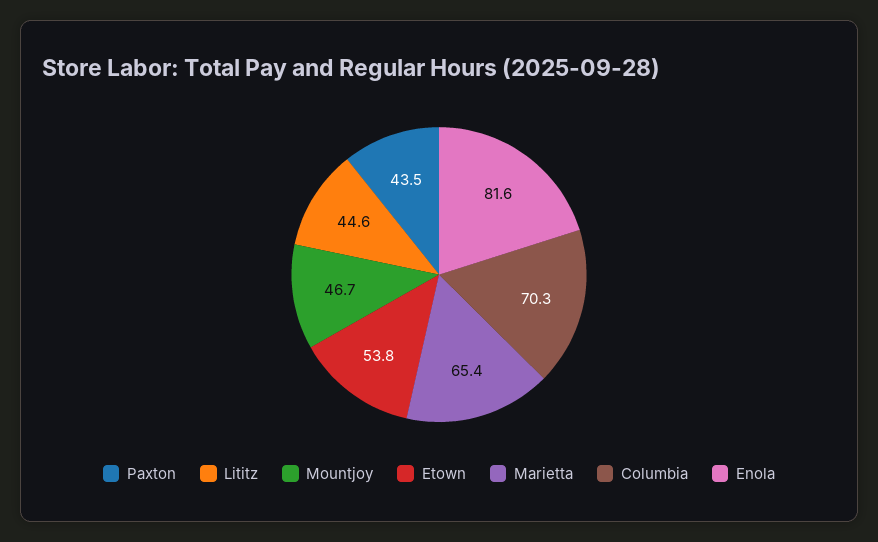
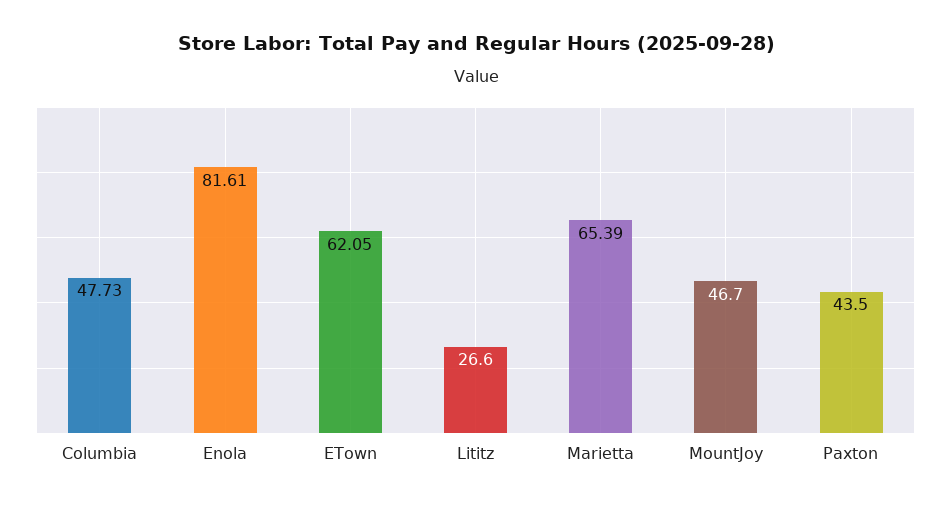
  {
    "Paxton": 43.5,
-   "Lititz": 44.6,
+   "Lititz": 26.6,
    "Mountjoy": 46.7,
-   "Etown": 53.8,
+   "Etown": 62.05,
    "Marietta": 65.39,
-   "Columbia": 70.3,
+   "Columbia": 47.73,
    "Enola": 81.61
  }

